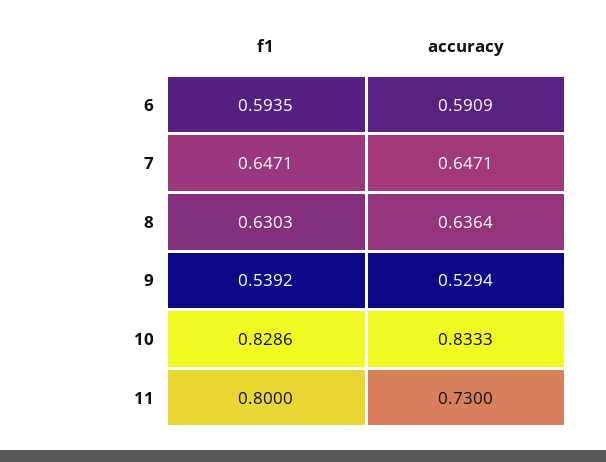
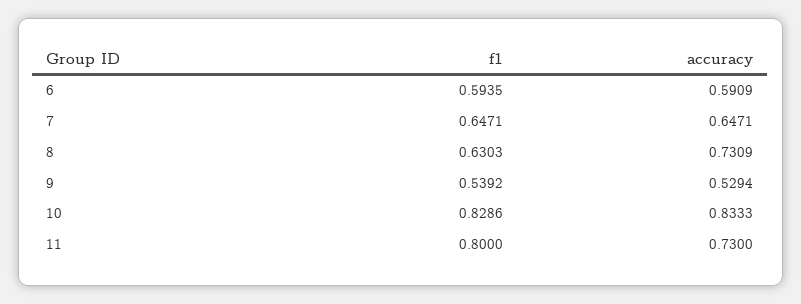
  {
    "f1": {
      "6": 0.5935,
      "7": 0.6471,
      "8": 0.6303,
      "9": 0.5392,
      "10": 0.8286,
      "11": 0.8
    },
    "accuracy": {
      "6": 0.5909,
      "7": 0.6471,
-     "8": 0.6364,
+     "8": 0.7309,
      "9": 0.5294,
      "10": 0.8333,
      "11": 0.73
    }
  }

